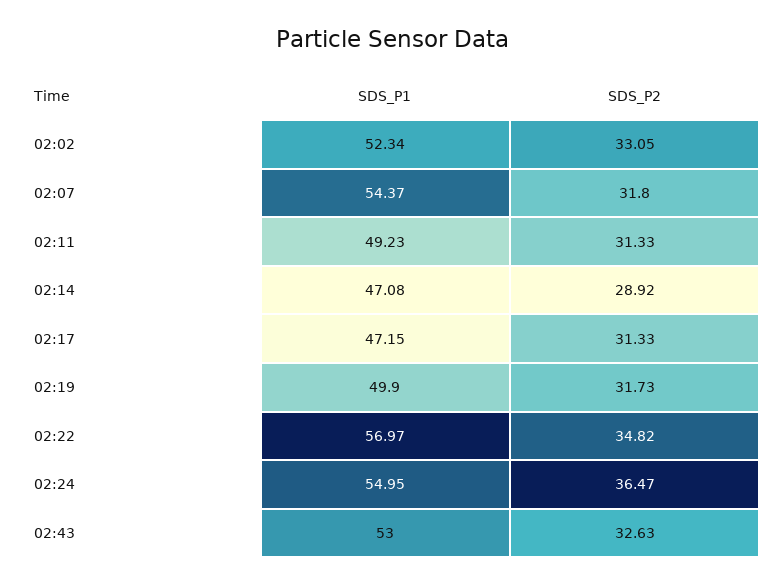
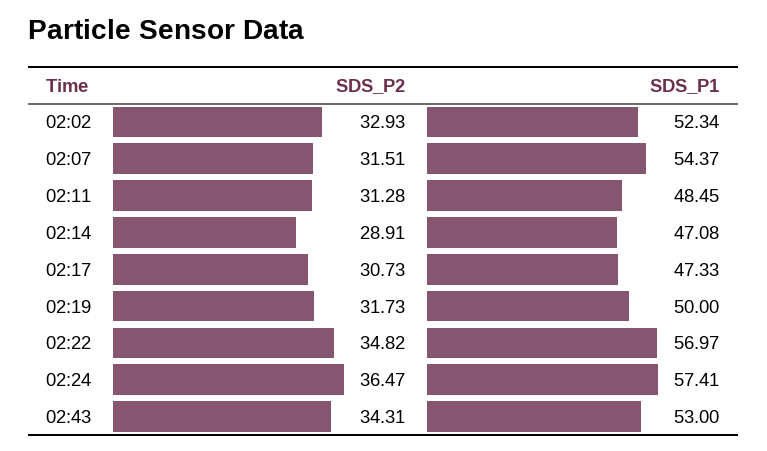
  {
    "SDS_P1": {
      "02:02": 52.34,
      "02:07": 54.37,
-     "02:11": 49.23,
+     "02:11": 48.45,
      "02:14": 47.08,
-     "02:17": 47.15,
+     "02:17": 47.33,
-     "02:19": 49.9,
+     "02:19": 50,
      "02:22": 56.97,
-     "02:24": 54.95,
+     "02:24": 57.41,
      "02:43": 53
    },
    "SDS_P2": {
-     "02:02": 33.05,
+     "02:02": 32.93,
-     "02:07": 31.8,
+     "02:07": 31.51,
-     "02:11": 31.33,
+     "02:11": 31.28,
-     "02:14": 28.92,
+     "02:14": 28.91,
-     "02:17": 31.33,
+     "02:17": 30.73,
      "02:19": 31.73,
      "02:22": 34.82,
      "02:24": 36.47,
-     "02:43": 32.63
+     "02:43": 34.31
    }
  }

